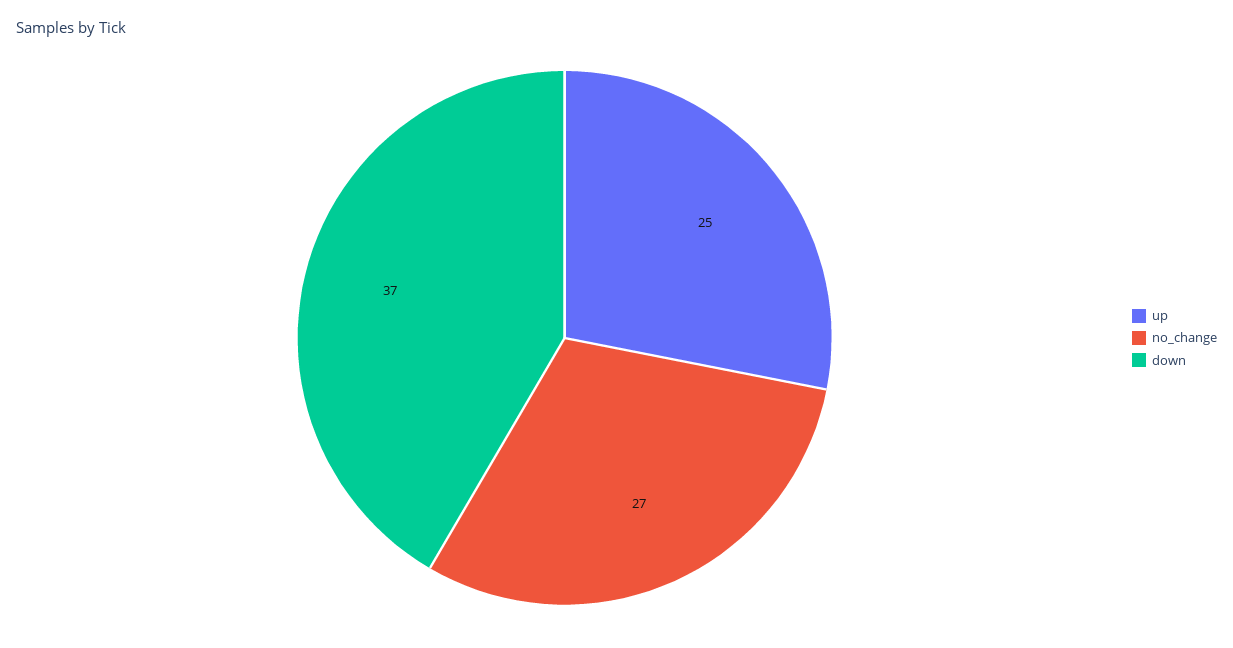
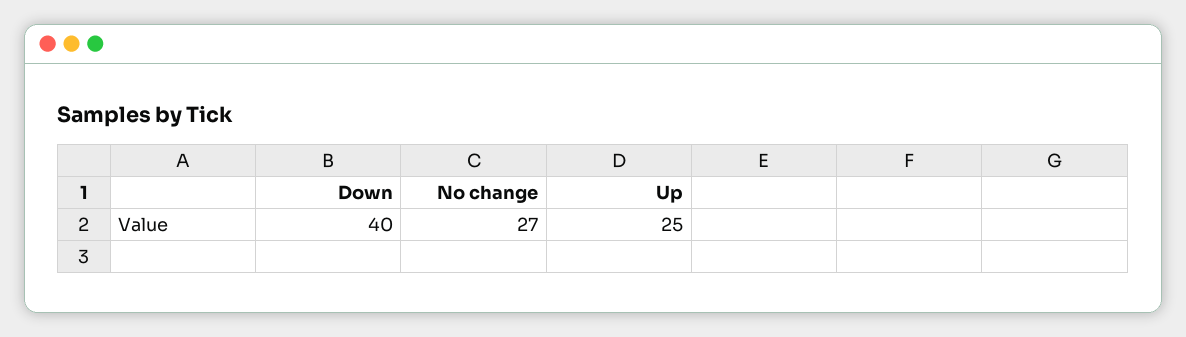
  {
    "up": 25,
    "no_change": 27,
-   "down": 37
+   "down": 40
  }

